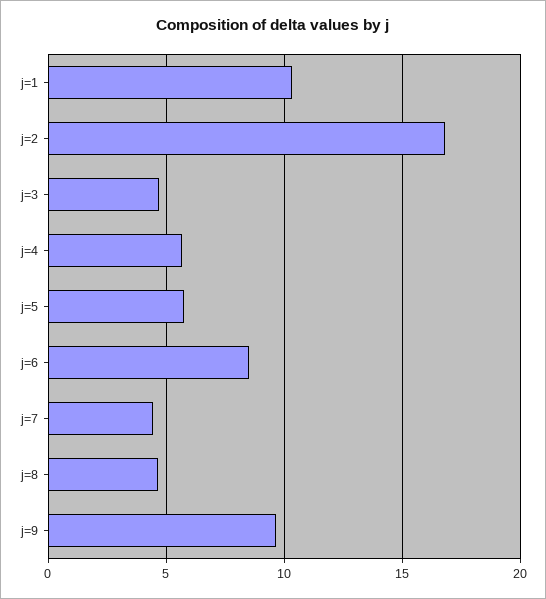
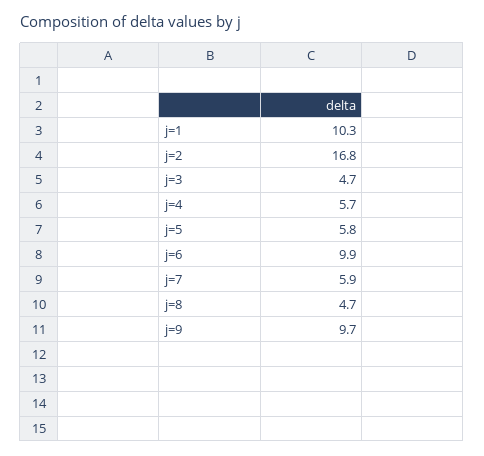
  {
    "j=1": 10.3,
    "j=2": 16.8,
    "j=3": 4.7,
    "j=4": 5.7,
    "j=5": 5.8,
-   "j=6": 8.5,
+   "j=6": 9.9,
-   "j=7": 4.5,
+   "j=7": 5.9,
    "j=8": 4.7,
    "j=9": 9.7
  }

